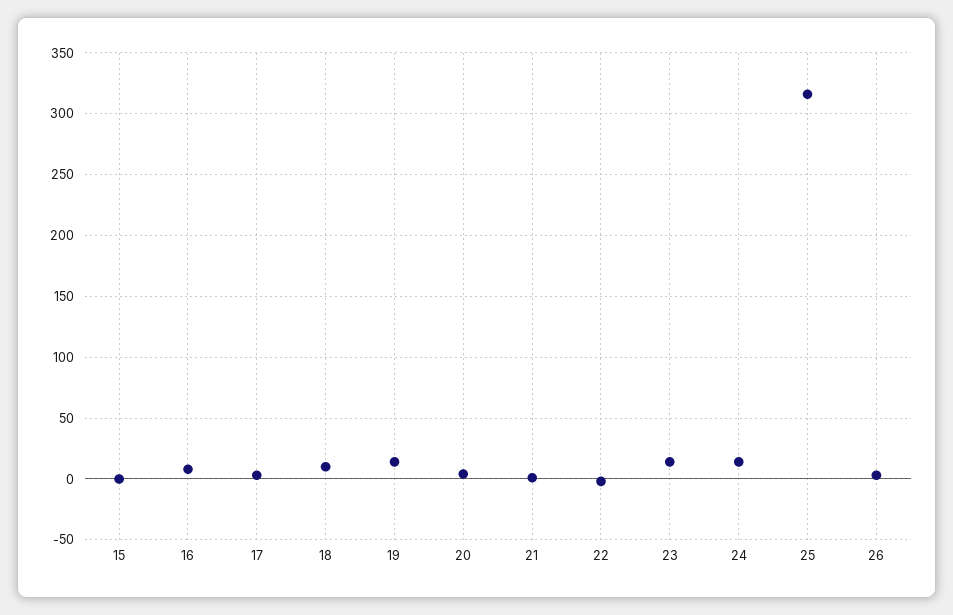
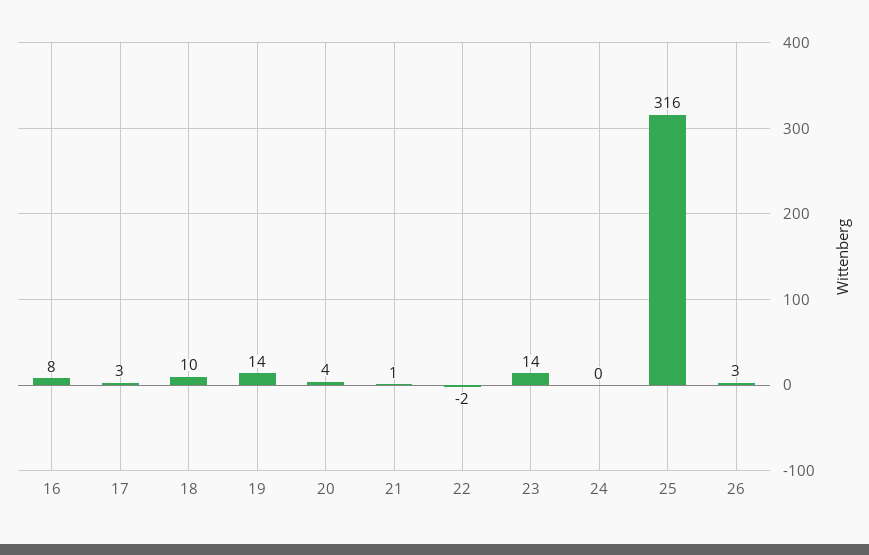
  {
-   "15": 0,
    "16": 8,
    "17": 3,
    "18": 10,
    "19": 14,
    "20": 4,
    "21": 1,
    "22": -2,
    "23": 14,
-   "24": 15,
+   "24": 0,
    "25": 316,
    "26": 3
  }

